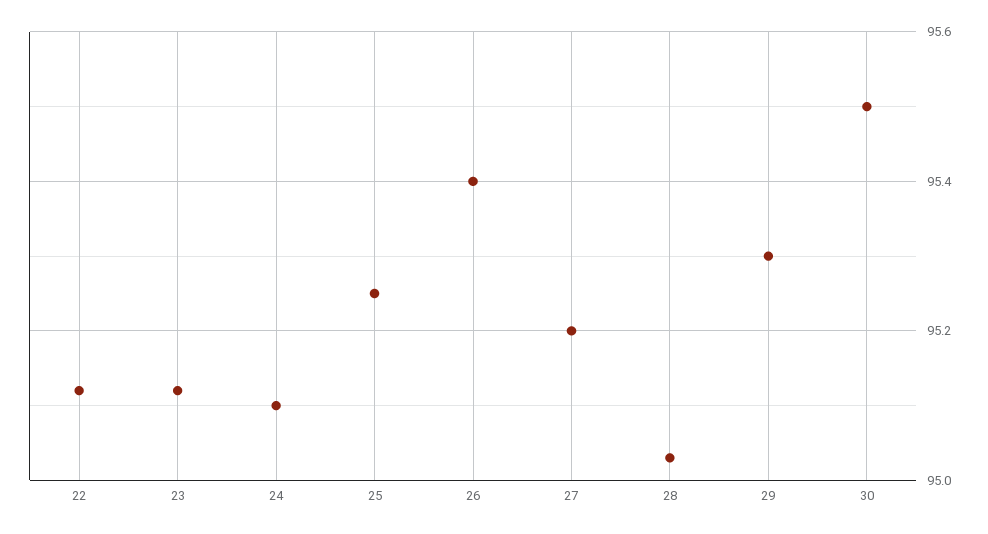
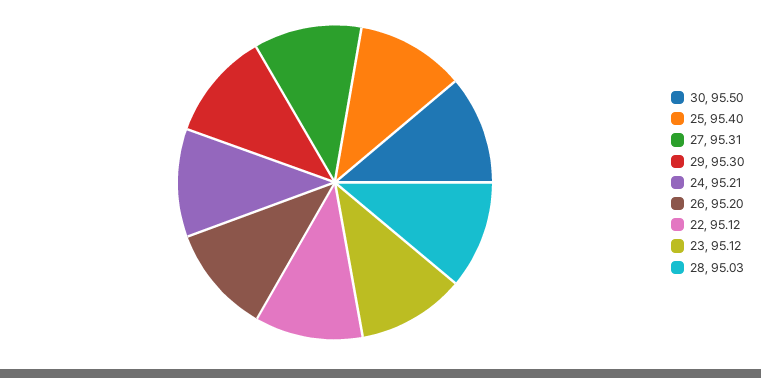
  {
    "22": 95.12,
    "23": 95.12,
-   "24": 95.1,
+   "24": 95.21,
-   "25": 95.25,
+   "25": 95.4,
-   "26": 95.4,
+   "26": 95.2,
-   "27": 95.2,
+   "27": 95.31,
    "28": 95.03,
    "29": 95.3,
    "30": 95.5
  }

